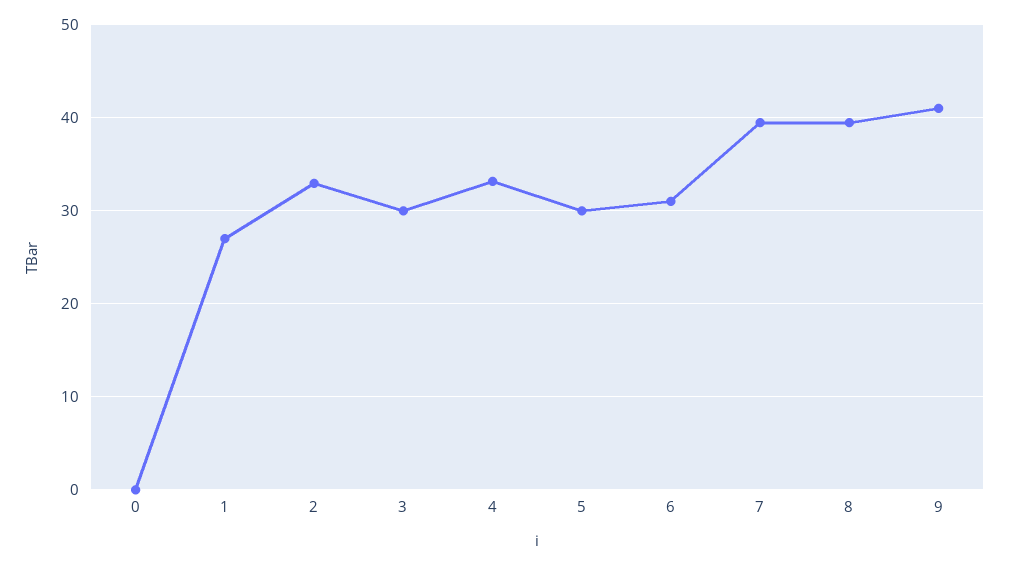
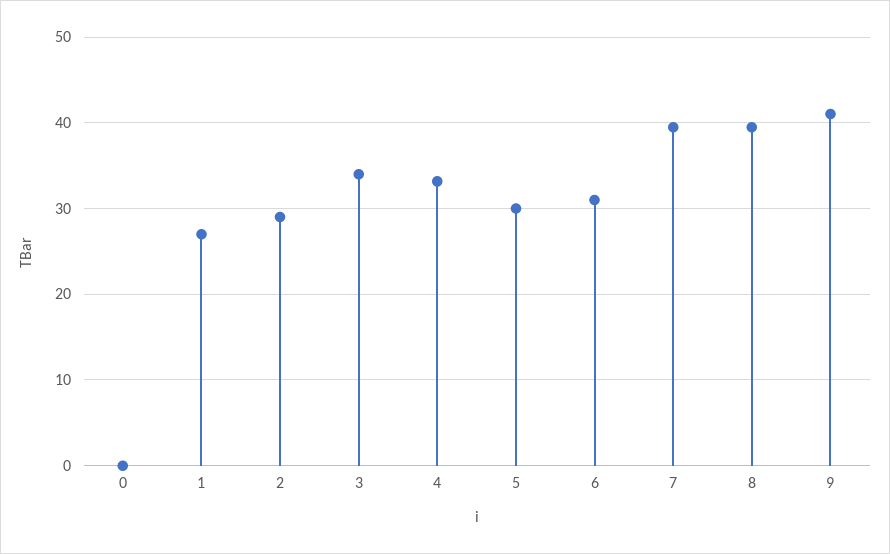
  {
    "0": 0,
    "1": 27,
-   "2": 33,
+   "2": 29,
-   "3": 30,
+   "3": 34,
    "4": 33,
    "5": 30,
    "6": 31,
    "7": 39,
    "8": 39,
    "9": 41
  }

